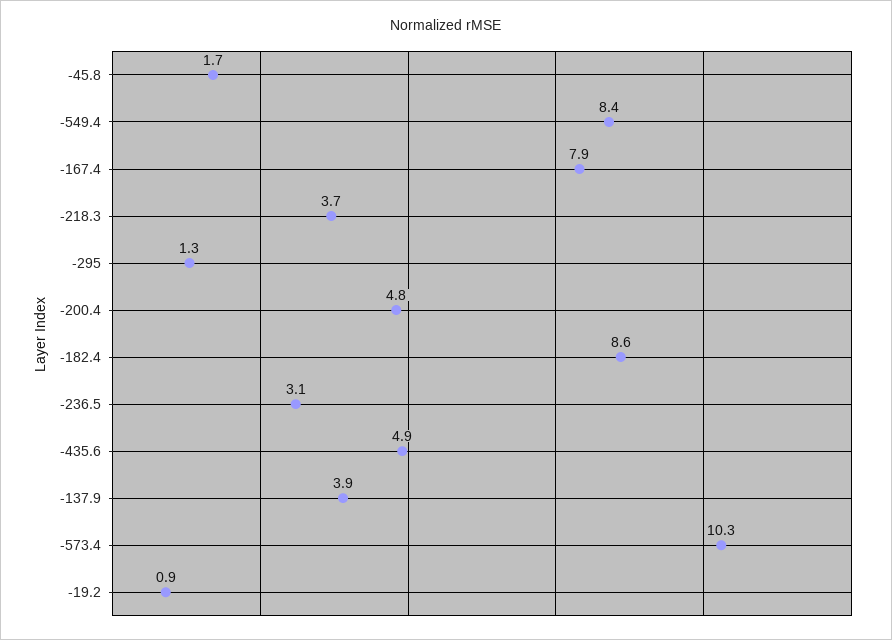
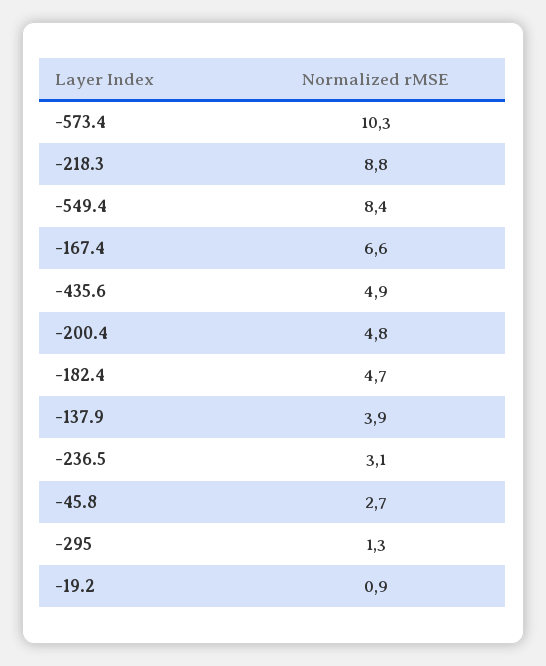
  {
-   "-45.8": 1.7,
+   "-45.8": 2.7,
    "-549.4": 8.4,
-   "-167.4": 7.9,
+   "-167.4": 6.6,
-   "-218.3": 3.7,
+   "-218.3": 8.8,
    "-295": 1.3,
    "-200.4": 4.8,
-   "-182.4": 8.6,
+   "-182.4": 4.7,
    "-236.5": 3.1,
    "-435.6": 4.9,
    "-137.9": 3.9,
    "-573.4": 10.3,
    "-19.2": 0.9
  }

